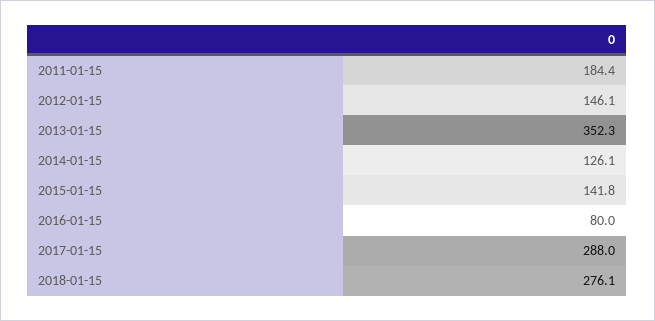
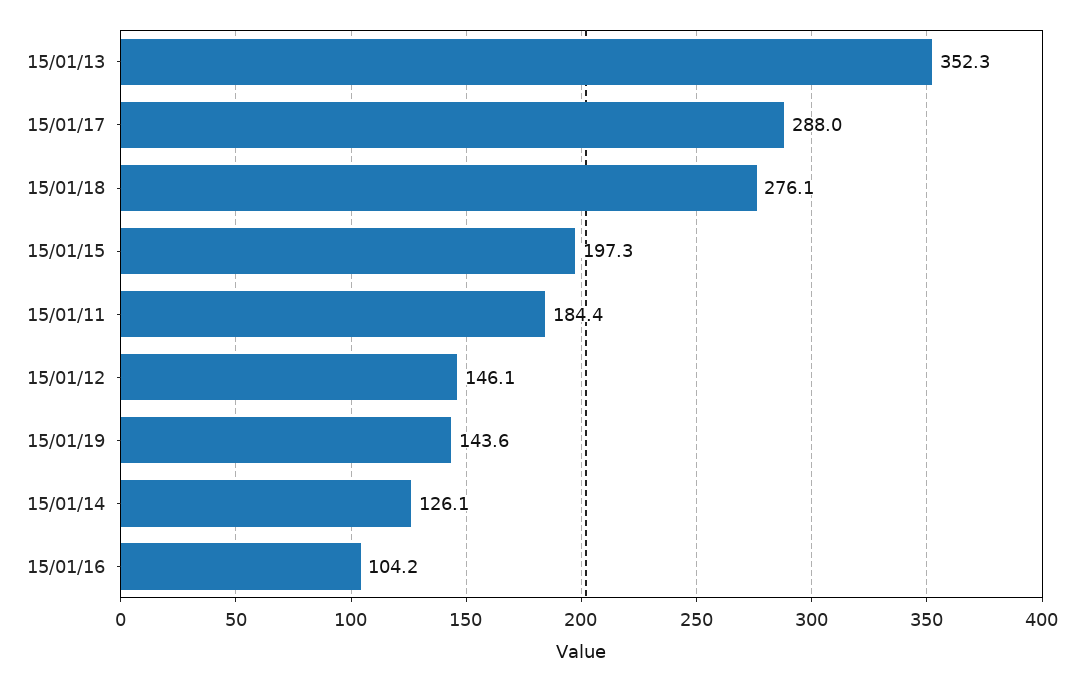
  {
    "2011-01-15": 184.4,
    "2012-01-15": 146.1,
    "2013-01-15": 352.3,
    "2014-01-15": 126.1,
-   "2015-01-15": 141.8,
+   "2015-01-15": 197.3,
-   "2016-01-15": 80,
+   "2016-01-15": 104.2,
    "2017-01-15": 288,
-   "2018-01-15": 276.1
+   "2018-01-15": 276.1,
+   "15/01/19": 143.6
  }

